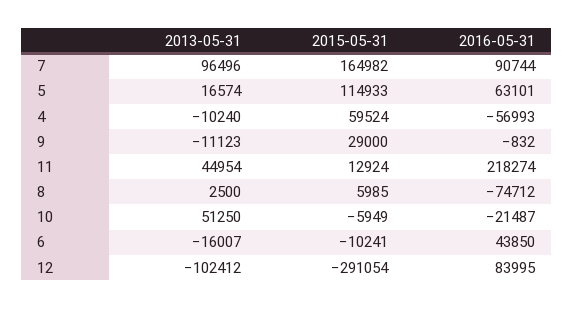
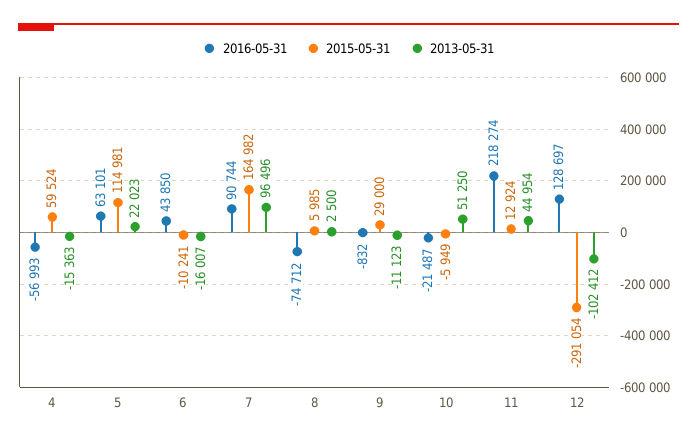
  {
    "2013-05-31": {
      "7": 96496,
-     "5": 16574,
+     "5": 22023,
-     "4": -10240,
+     "4": -15363,
      "9": -11123,
      "11": 44954,
      "8": 2500,
      "10": 51250,
      "6": -16007,
      "12": -102412
    },
    "2015-05-31": {
      "7": 164982,
-     "5": 114933,
+     "5": 114981,
      "4": 59524,
      "9": 29000,
      "11": 12924,
      "8": 5985,
      "10": -5949,
      "6": -10241,
      "12": -291054
    },
    "2016-05-31": {
      "7": 90744,
      "5": 63101,
      "4": -56993,
      "9": -832,
      "11": 218274,
      "8": -74712,
      "10": -21487,
      "6": 43850,
-     "12": 83995
+     "12": 128697
    }
  }

